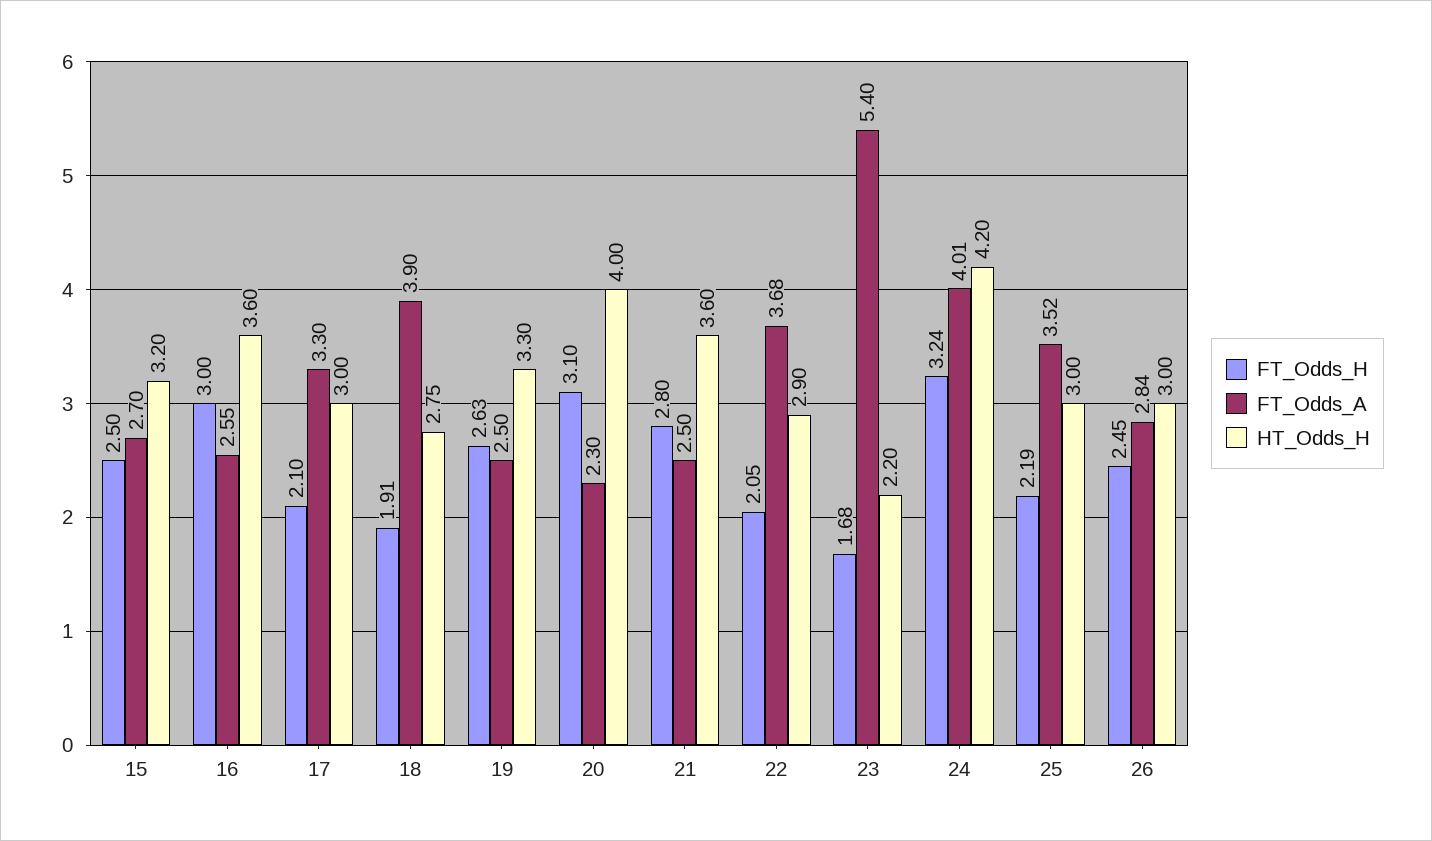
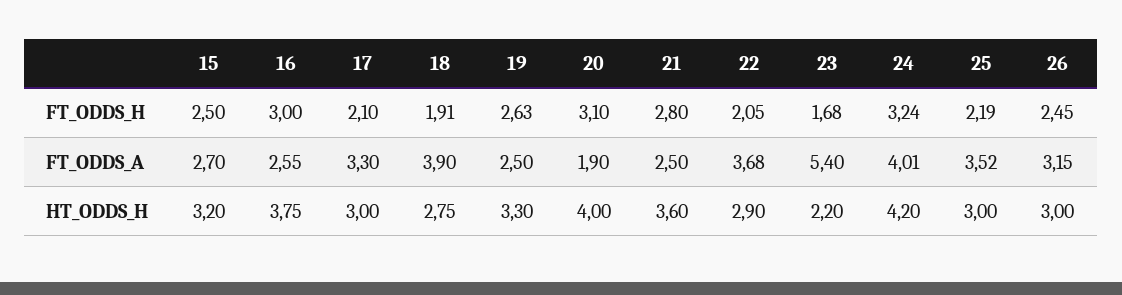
  {
    "FT_Odds_H": {
      "15": 2.5,
      "16": 3,
      "17": 2.1,
      "18": 1.91,
      "19": 2.63,
      "20": 3.1,
      "21": 2.8,
      "22": 2.05,
      "23": 1.68,
      "24": 3.24,
      "25": 2.19,
      "26": 2.45
    },
    "FT_Odds_A": {
      "15": 2.7,
      "16": 2.55,
      "17": 3.3,
      "18": 3.9,
      "19": 2.5,
-     "20": 2.3,
+     "20": 1.9,
      "21": 2.5,
      "22": 3.68,
      "23": 5.4,
      "24": 4.01,
      "25": 3.52,
-     "26": 2.84
+     "26": 3.15
    },
    "HT_Odds_H": {
      "15": 3.2,
-     "16": 3.6,
+     "16": 3.75,
      "17": 3,
      "18": 2.75,
      "19": 3.3,
      "20": 4,
      "21": 3.6,
      "22": 2.9,
      "23": 2.2,
      "24": 4.2,
      "25": 3,
      "26": 3
    }
  }

